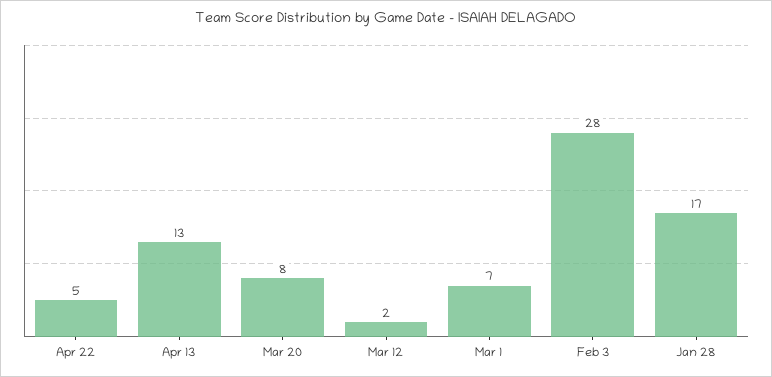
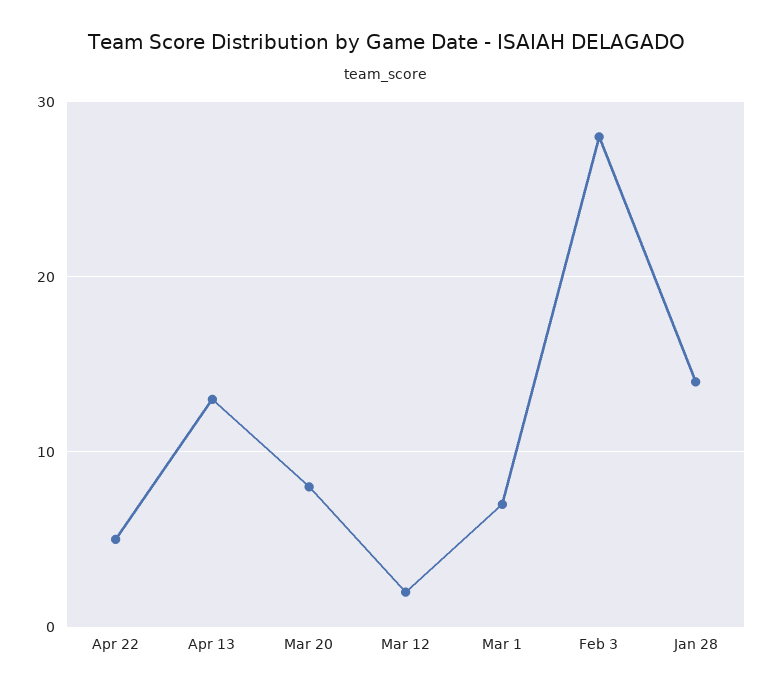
  {
    "Apr 22": 5,
    "Apr 13": 13,
    "Mar 20": 8,
    "Mar 12": 2,
    "Mar 1": 7,
    "Feb 3": 28,
-   "Jan 28": 17
+   "Jan 28": 14
  }

